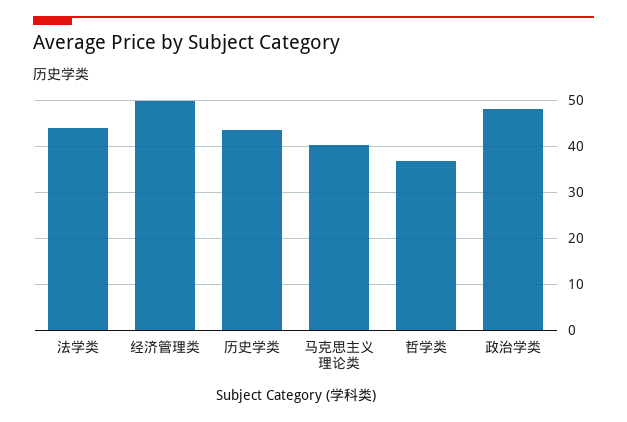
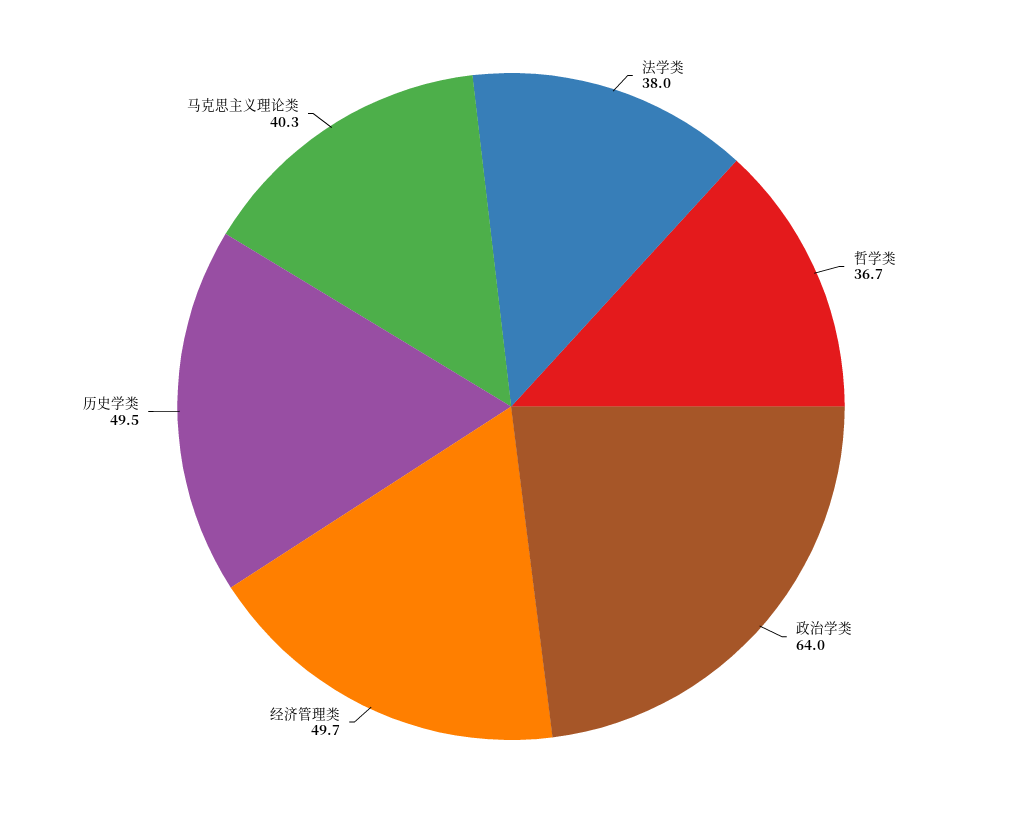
  {
-   "法学类": 44,
+   "法学类": 38,
    "经济管理类": 49.7,
-   "历史学类": 44,
+   "历史学类": 49.5,
    "马克思主义理论类": 40.3,
    "哲学类": 36.7,
-   "政治学类": 48
+   "政治学类": 64
  }

